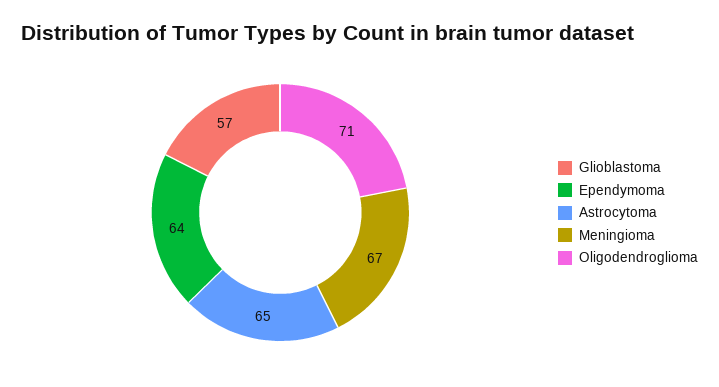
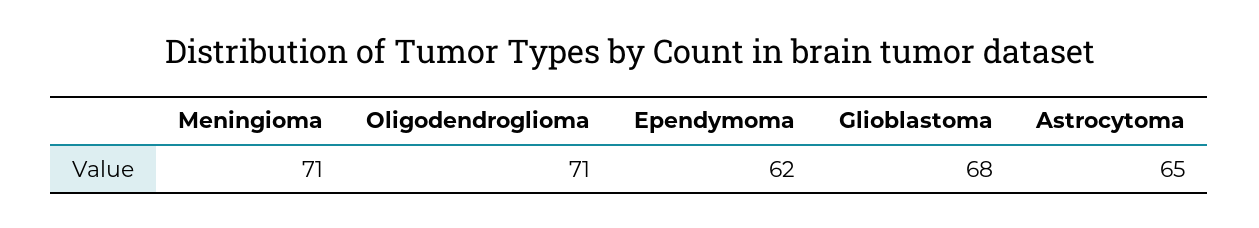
  {
-   "Glioblastoma": 57,
+   "Glioblastoma": 68,
-   "Ependymoma": 64,
+   "Ependymoma": 62,
    "Astrocytoma": 65,
-   "Meningioma": 67,
+   "Meningioma": 71,
    "Oligodendroglioma": 71
  }

